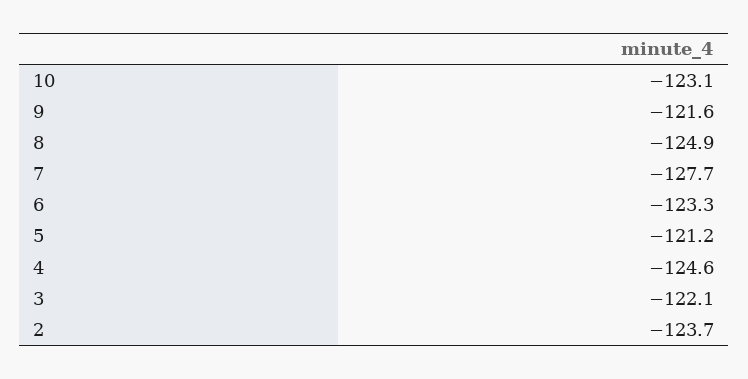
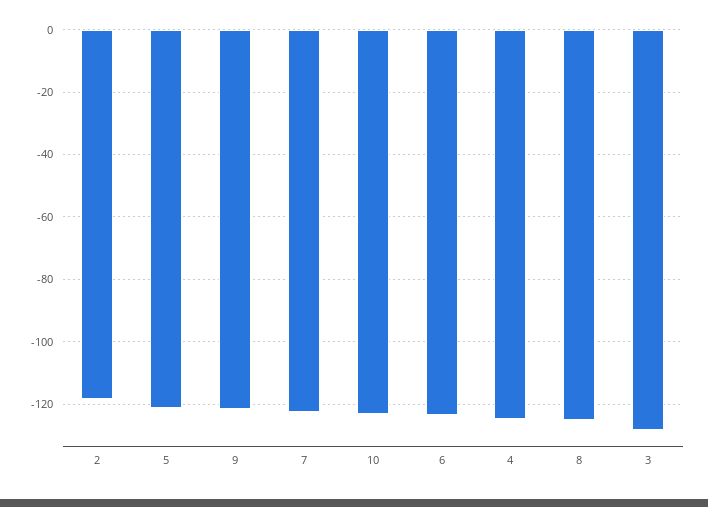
  {
    "10": -123.1,
    "9": -121.6,
    "8": -124.9,
-   "7": -127.7,
+   "7": -122,
    "6": -123.3,
    "5": -121.2,
    "4": -124.6,
-   "3": -122.1,
+   "3": -128,
-   "2": -123.7
+   "2": -118
  }

